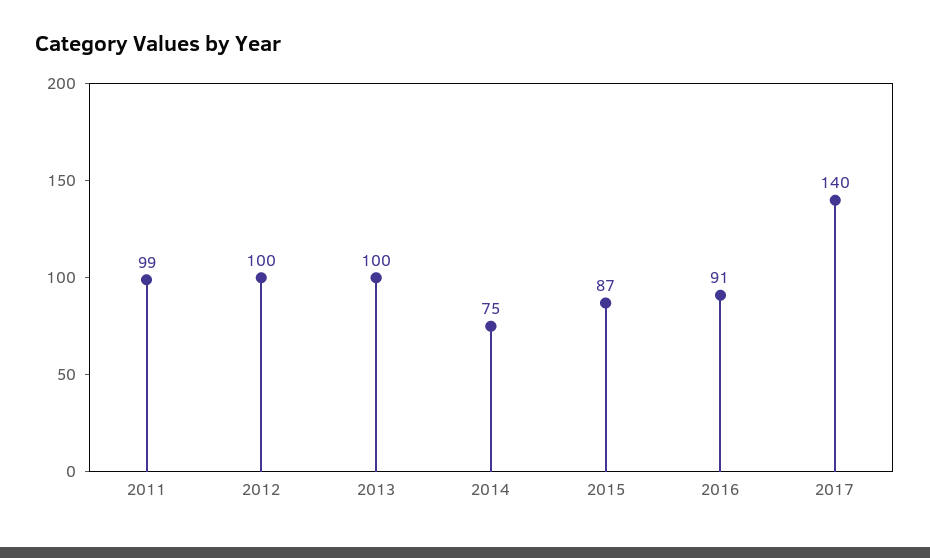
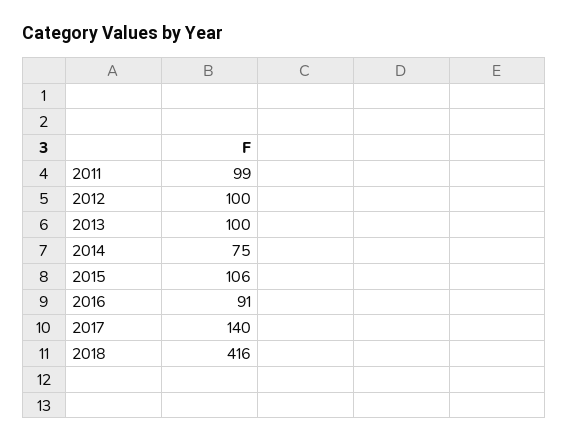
  {
    "2011": 99,
    "2012": 100,
    "2013": 100,
    "2014": 75,
-   "2015": 87,
+   "2015": 106,
    "2016": 91,
-   "2017": 140
+   "2017": 140,
+   "2018": 416
  }

